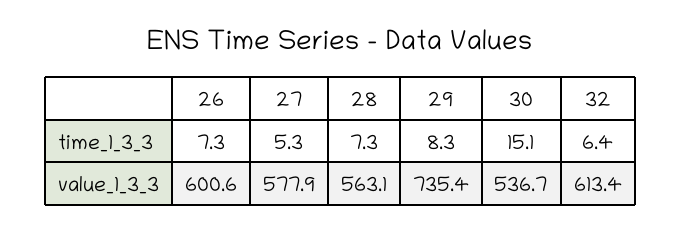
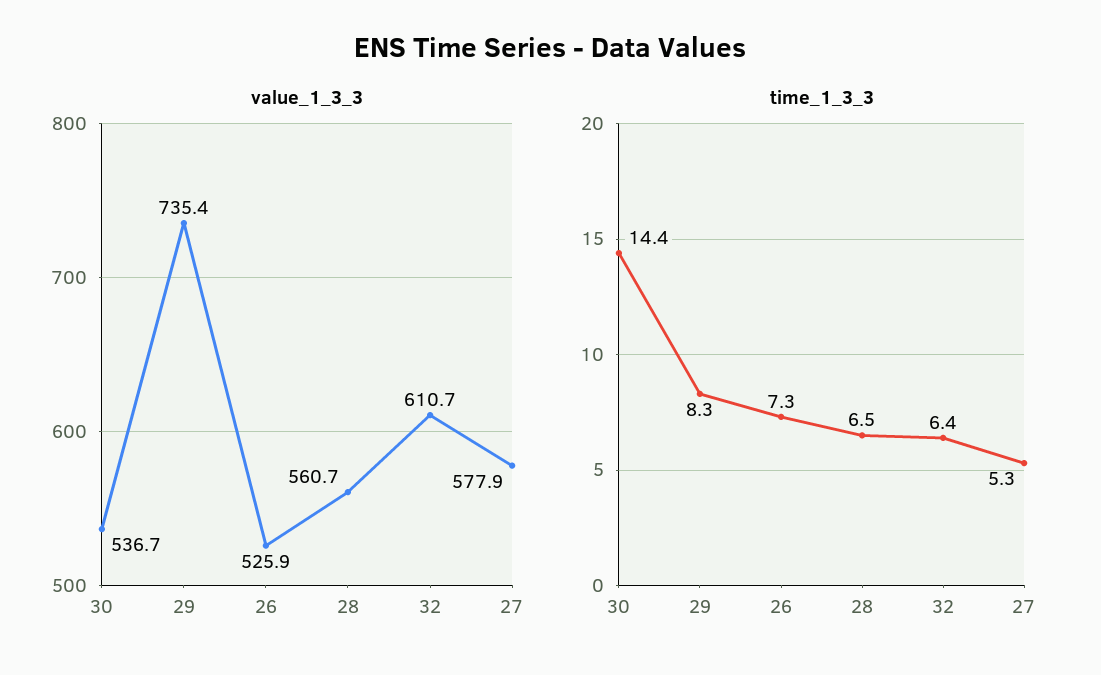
  {
    "time_1_3_3": {
      "26": 7.3,
      "27": 5.3,
-     "28": 7.3,
+     "28": 6.5,
      "29": 8.3,
-     "30": 15.1,
+     "30": 14.4,
      "32": 6.4
    },
    "value_1_3_3": {
-     "26": 600.6,
+     "26": 525.9,
      "27": 577.9,
-     "28": 563.1,
+     "28": 560.7,
      "29": 735.4,
      "30": 536.7,
-     "32": 613.4
+     "32": 610.7
    }
  }

